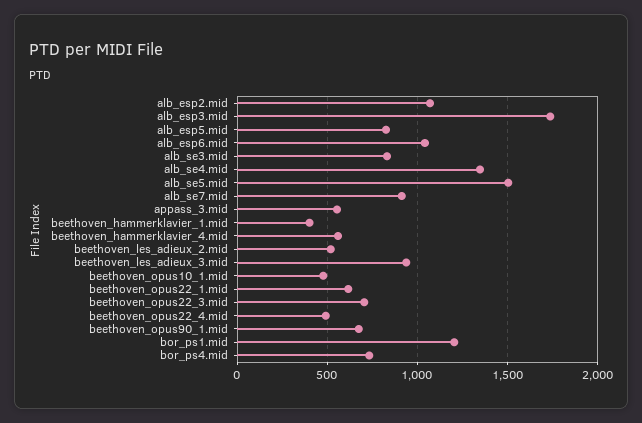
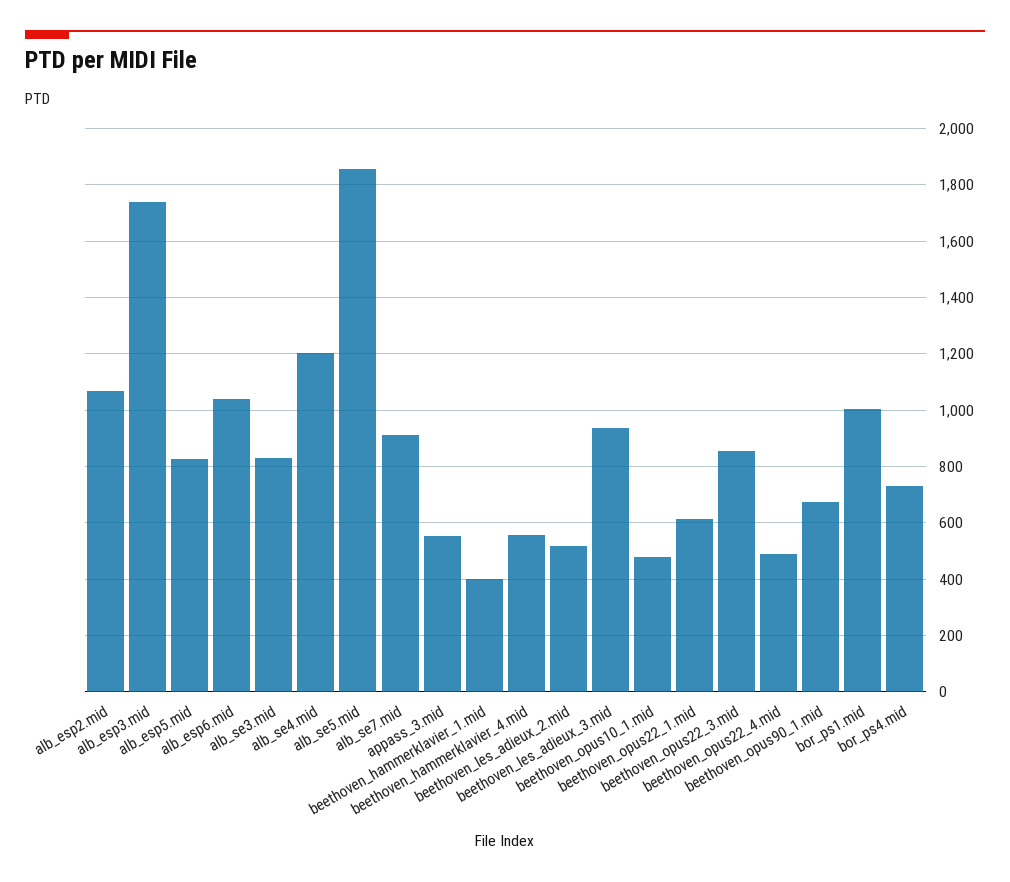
  {
    "alb_esp2.mid": 1075,
    "alb_esp3.mid": 1750,
    "alb_esp5.mid": 825,
    "alb_esp6.mid": 1050,
    "alb_se3.mid": 825,
-   "alb_se4.mid": 1350,
+   "alb_se4.mid": 1200,
-   "alb_se5.mid": 1500,
+   "alb_se5.mid": 1850,
    "alb_se7.mid": 900,
    "appass_3.mid": 550,
    "beethoven_hammerklavier_1.mid": 400,
    "beethoven_hammerklavier_4.mid": 550,
    "beethoven_les_adieux_2.mid": 525,
    "beethoven_les_adieux_3.mid": 950,
    "beethoven_opus10_1.mid": 475,
    "beethoven_opus22_1.mid": 625,
-   "beethoven_opus22_3.mid": 700,
+   "beethoven_opus22_3.mid": 850,
    "beethoven_opus22_4.mid": 500,
    "beethoven_opus90_1.mid": 675,
-   "bor_ps1.mid": 1200,
+   "bor_ps1.mid": 1000,
    "bor_ps4.mid": 725
  }

